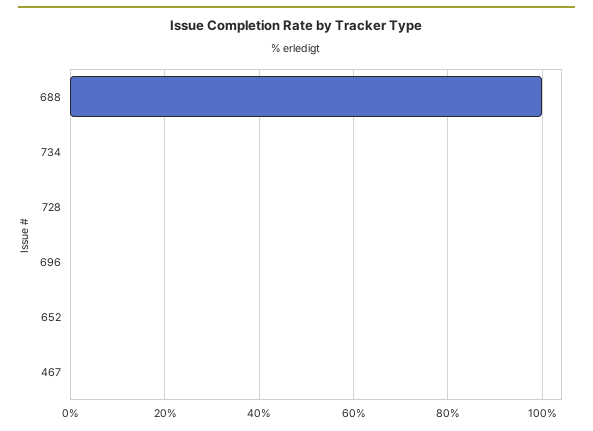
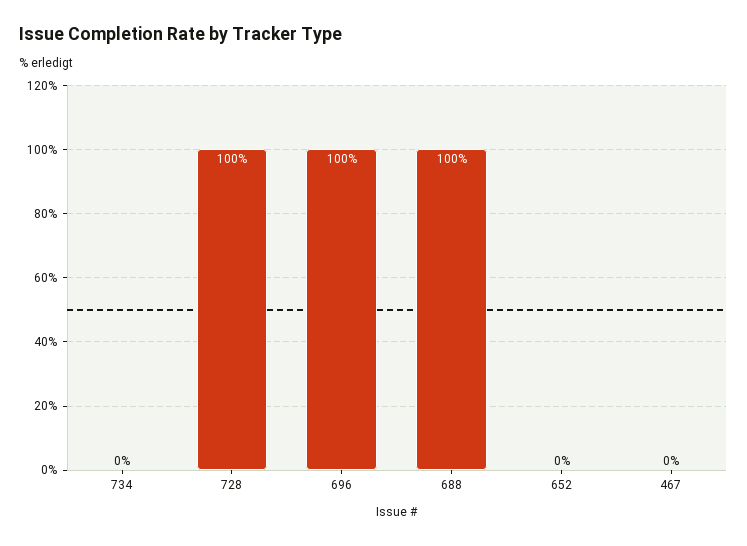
  {
    "688": 100,
    "734": 0,
-   "728": 0,
+   "728": 100,
-   "696": 0,
+   "696": 100,
    "652": 0,
    "467": 0
  }

